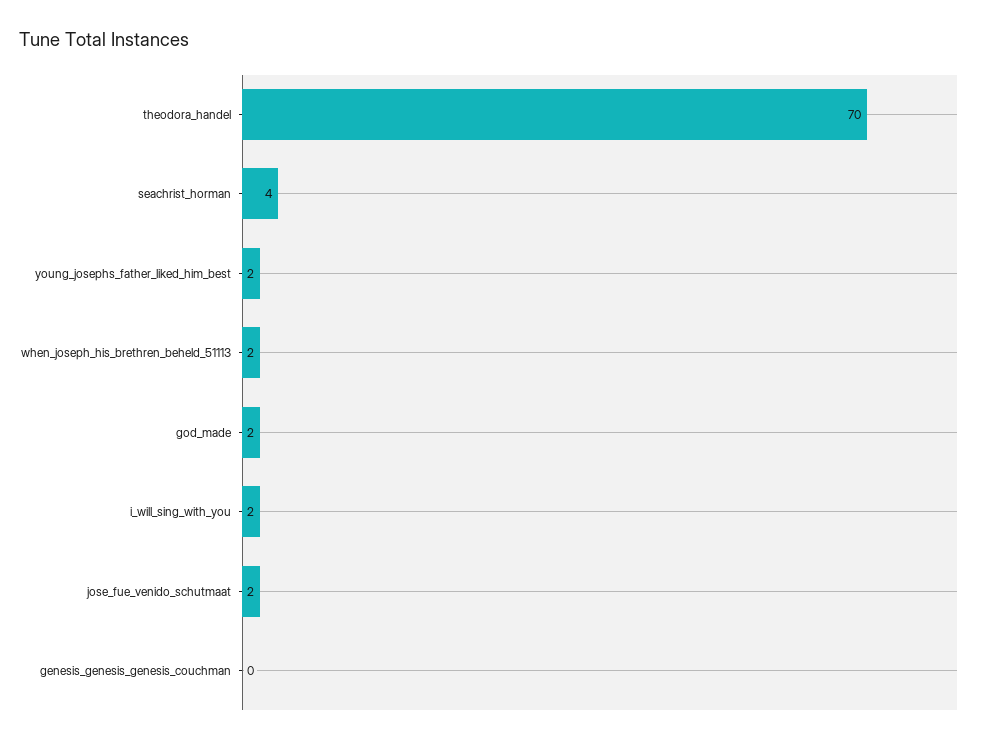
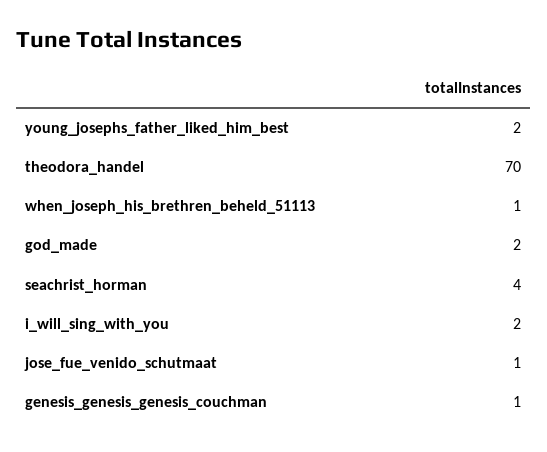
  {
    "theodora_handel": 70,
    "seachrist_horman": 4,
    "young_josephs_father_liked_him_best": 2,
-   "when_joseph_his_brethren_beheld_51113": 2,
+   "when_joseph_his_brethren_beheld_51113": 1,
    "god_made": 2,
    "i_will_sing_with_you": 2,
-   "jose_fue_venido_schutmaat": 2,
+   "jose_fue_venido_schutmaat": 1,
-   "genesis_genesis_genesis_couchman": 0
+   "genesis_genesis_genesis_couchman": 1
  }

